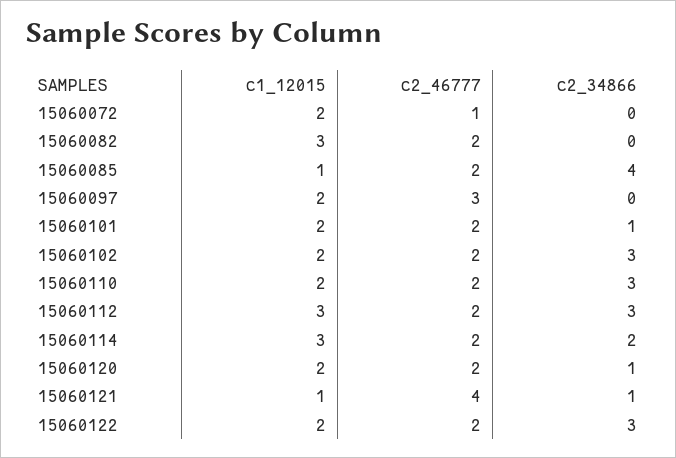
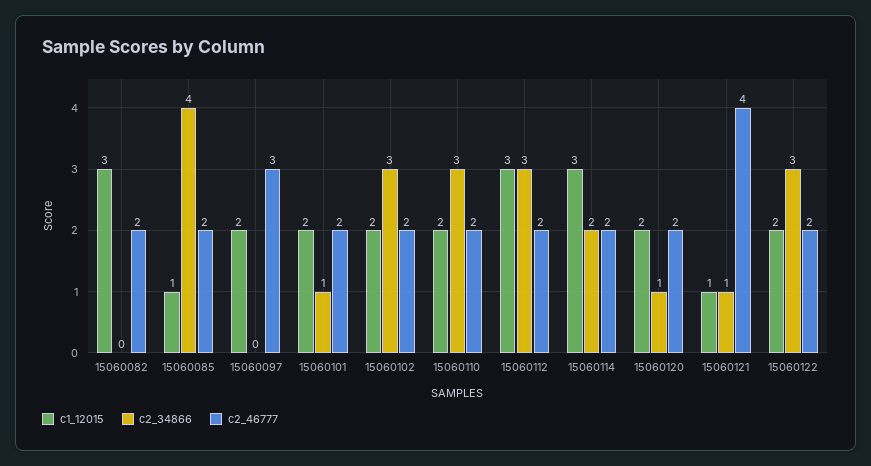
  {
    "c1_12015": {
-     "15060072": 2,
      "15060082": 3,
      "15060085": 1,
      "15060097": 2,
      "15060101": 2,
      "15060102": 2,
      "15060110": 2,
      "15060112": 3,
      "15060114": 3,
      "15060120": 2,
      "15060121": 1,
      "15060122": 2
    },
    "c2_46777": {
-     "15060072": 1,
      "15060082": 2,
      "15060085": 2,
      "15060097": 3,
      "15060101": 2,
      "15060102": 2,
      "15060110": 2,
      "15060112": 2,
      "15060114": 2,
      "15060120": 2,
      "15060121": 4,
      "15060122": 2
    },
    "c2_34866": {
-     "15060072": 0,
      "15060082": 0,
      "15060085": 4,
      "15060097": 0,
      "15060101": 1,
      "15060102": 3,
      "15060110": 3,
      "15060112": 3,
      "15060114": 2,
      "15060120": 1,
      "15060121": 1,
      "15060122": 3
    }
  }

